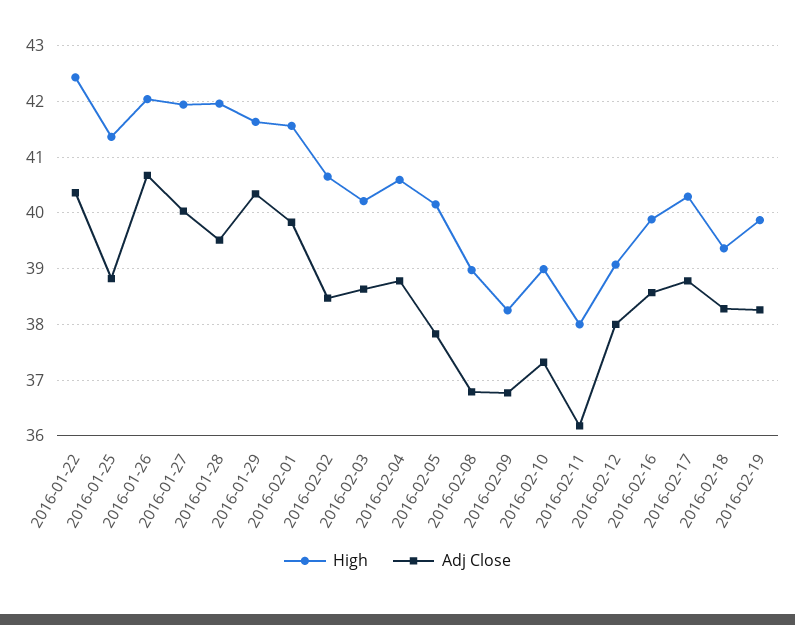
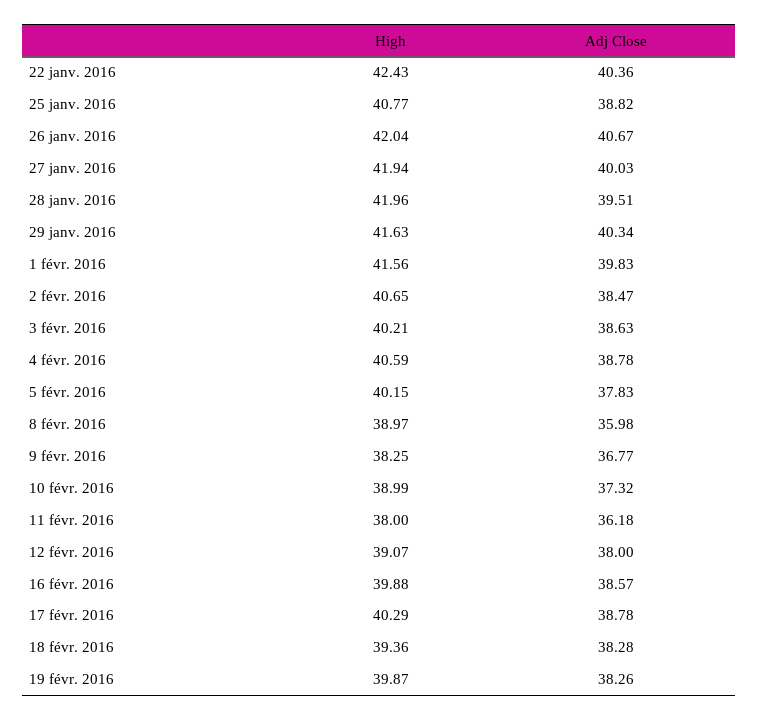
  {
    "High": {
      "2016-01-22": 42.43,
-     "2016-01-25": 41.4,
+     "2016-01-25": 40.77,
      "2016-01-26": 42.04,
      "2016-01-27": 41.94,
      "2016-01-28": 41.96,
      "2016-01-29": 41.63,
      "2016-02-01": 41.56,
      "2016-02-02": 40.65,
      "2016-02-03": 40.21,
      "2016-02-04": 40.59,
      "2016-02-05": 40.15,
      "2016-02-08": 38.97,
      "2016-02-09": 38.25,
      "2016-02-10": 38.99,
      "2016-02-11": 38,
      "2016-02-12": 39.07,
      "2016-02-16": 39.88,
      "2016-02-17": 40.29,
      "2016-02-18": 39.36,
      "2016-02-19": 39.87
    },
    "Adj Close": {
      "2016-01-22": 40.36,
      "2016-01-25": 38.82,
      "2016-01-26": 40.67,
      "2016-01-27": 40.03,
      "2016-01-28": 39.51,
      "2016-01-29": 40.34,
      "2016-02-01": 39.83,
      "2016-02-02": 38.47,
      "2016-02-03": 38.63,
      "2016-02-04": 38.78,
      "2016-02-05": 37.83,
-     "2016-02-08": 36.8,
+     "2016-02-08": 35.98,
      "2016-02-09": 36.77,
      "2016-02-10": 37.32,
      "2016-02-11": 36.18,
      "2016-02-12": 38,
      "2016-02-16": 38.57,
      "2016-02-17": 38.78,
      "2016-02-18": 38.28,
      "2016-02-19": 38.26
    }
  }

